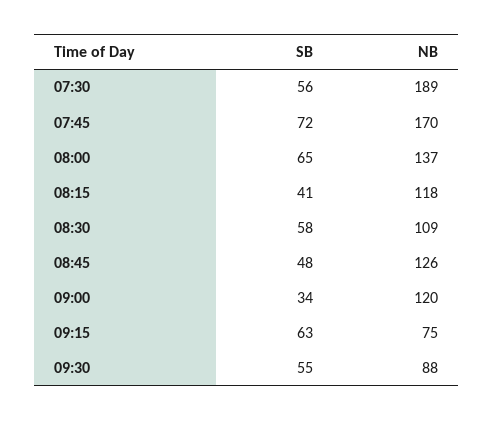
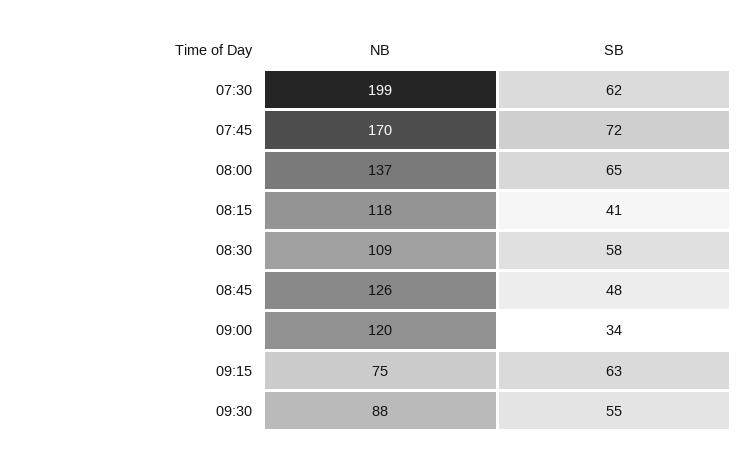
  {
    "SB": {
-     "07:30": 56,
+     "07:30": 62,
      "07:45": 72,
      "08:00": 65,
      "08:15": 41,
      "08:30": 58,
      "08:45": 48,
      "09:00": 34,
      "09:15": 63,
      "09:30": 55
    },
    "NB": {
-     "07:30": 189,
+     "07:30": 199,
      "07:45": 170,
      "08:00": 137,
      "08:15": 118,
      "08:30": 109,
      "08:45": 126,
      "09:00": 120,
      "09:15": 75,
      "09:30": 88
    }
  }

